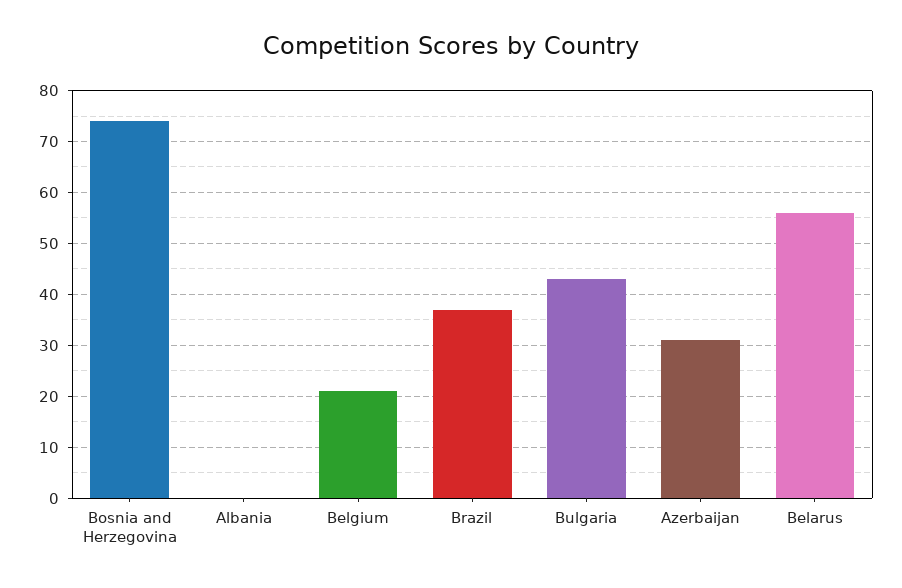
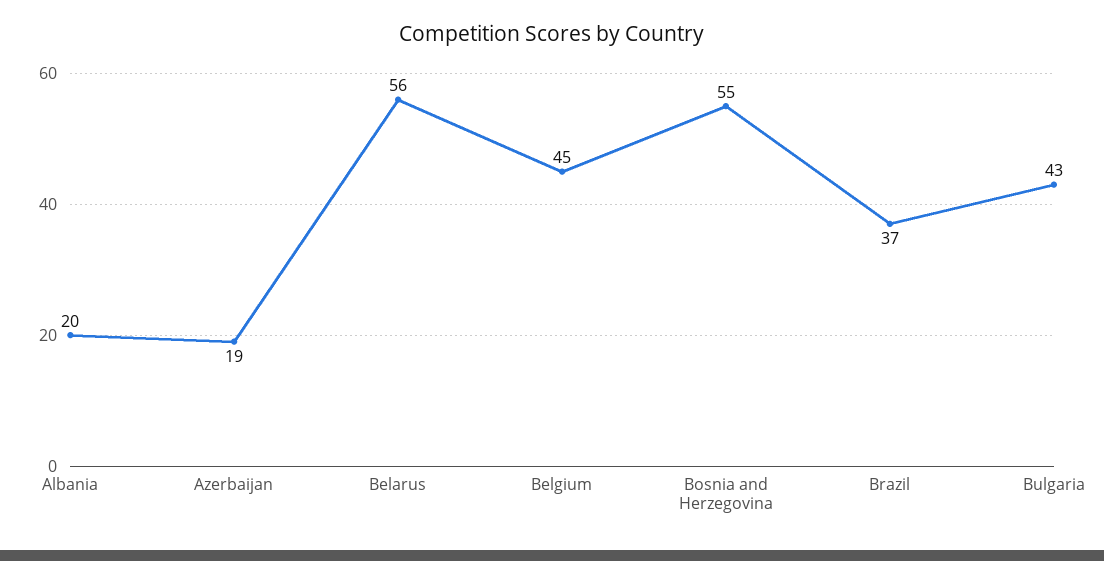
  {
-   "Bosnia and Herzegovina": 75,
+   "Bosnia and Herzegovina": 55,
-   "Albania": 0,
+   "Albania": 20,
-   "Belgium": 20,
+   "Belgium": 45,
    "Brazil": 37,
    "Bulgaria": 43,
-   "Azerbaijan": 30,
+   "Azerbaijan": 19,
    "Belarus": 56
  }

